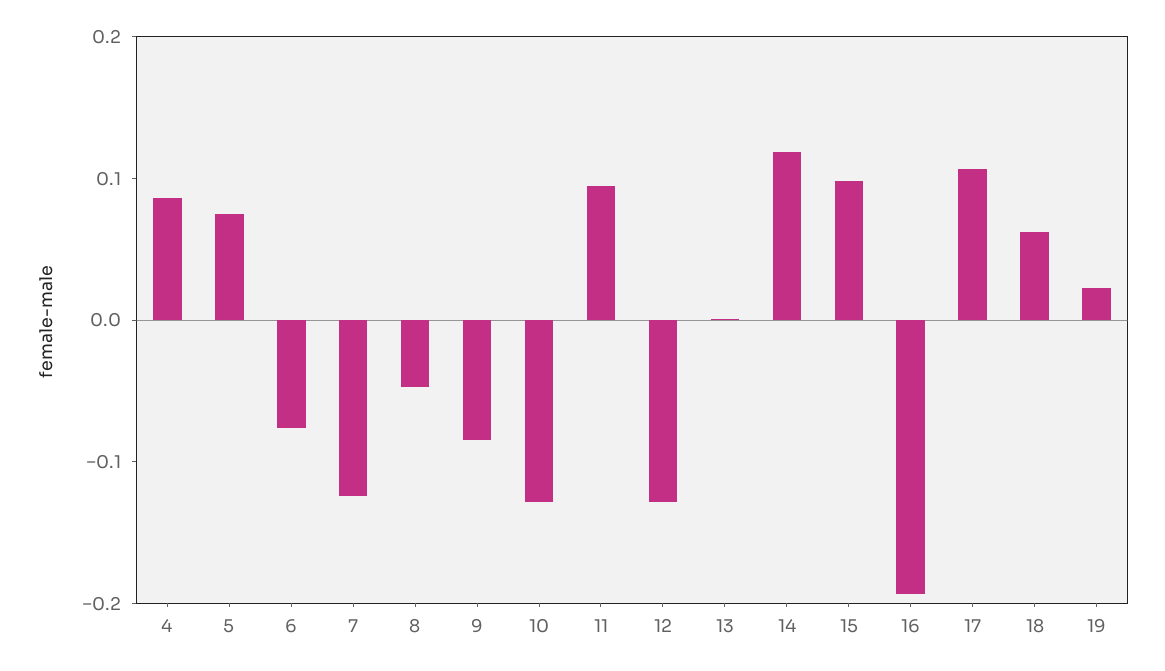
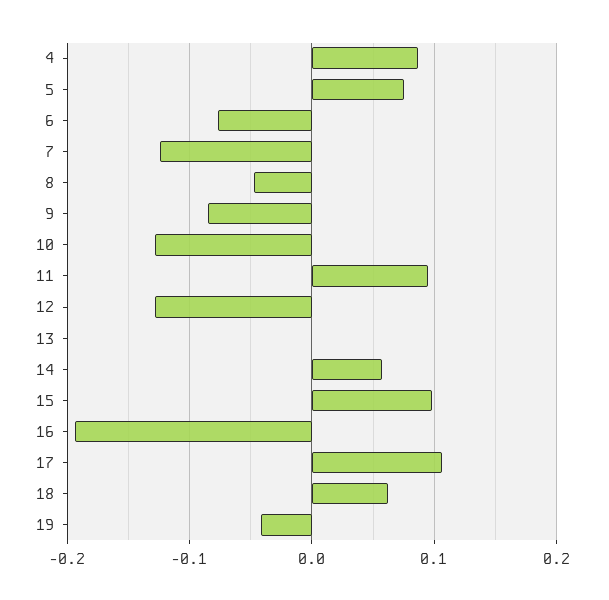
  {
    "4": 0.09,
    "5": 0.07,
    "6": -0.08,
    "7": -0.12,
    "8": -0.05,
    "9": -0.09,
    "10": -0.13,
    "11": 0.09,
    "12": -0.13,
    "13": 0,
-   "14": 0.12,
+   "14": 0.06,
    "15": 0.1,
    "16": -0.19,
    "17": 0.11,
    "18": 0.06,
-   "19": 0.02
+   "19": -0.04
  }

